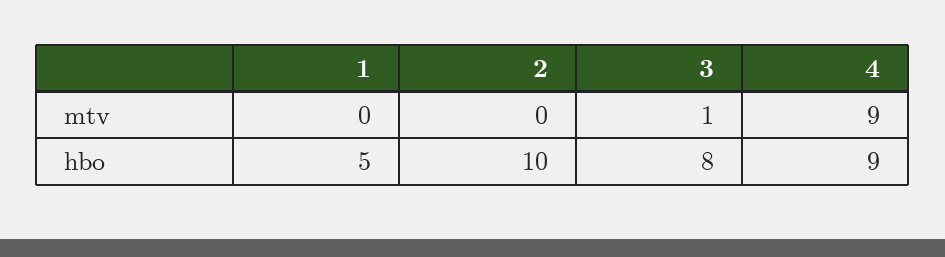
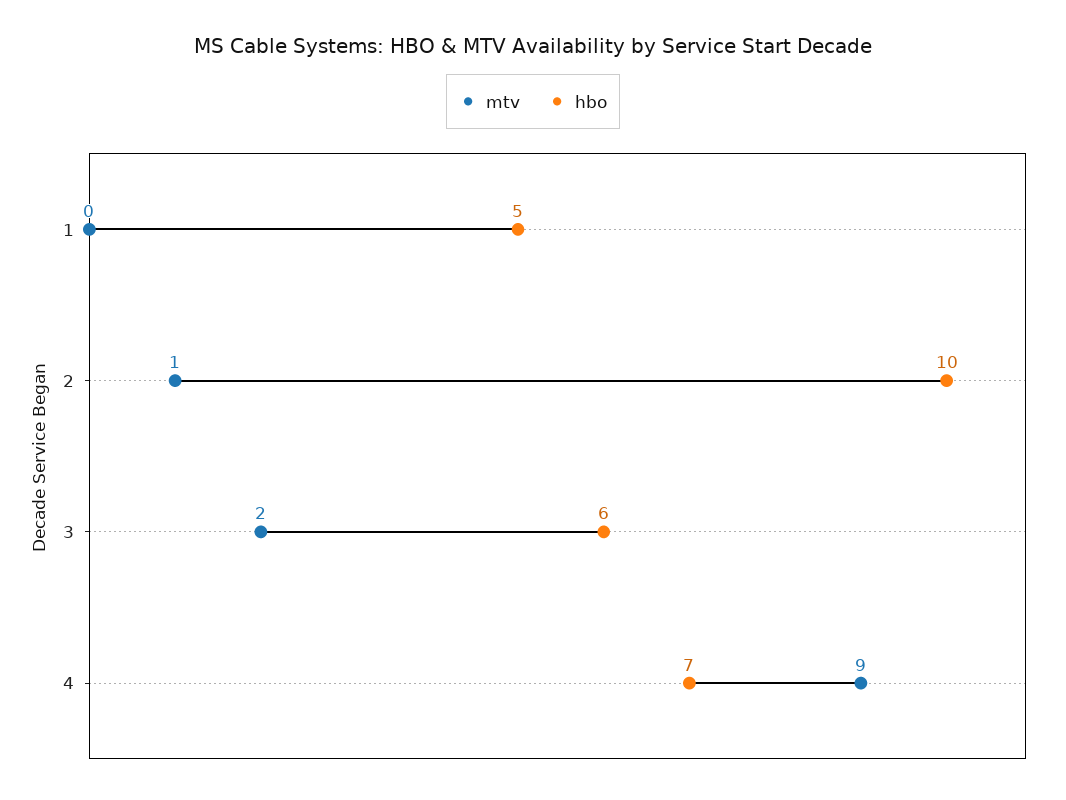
  {
    "mtv": {
      "1": 0,
-     "2": 0,
+     "2": 1,
-     "3": 1,
+     "3": 2,
      "4": 9
    },
    "hbo": {
      "1": 5,
      "2": 10,
-     "3": 8,
+     "3": 6,
-     "4": 9
+     "4": 7
    }
  }

